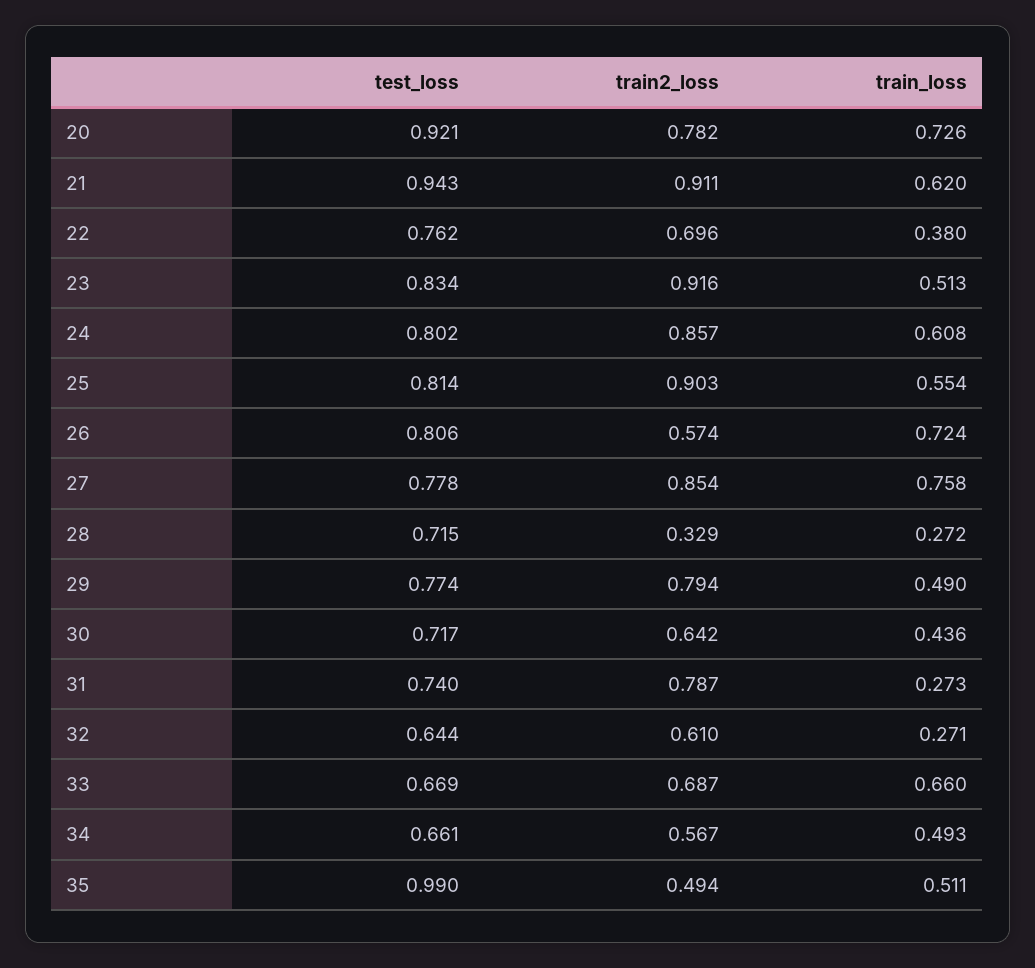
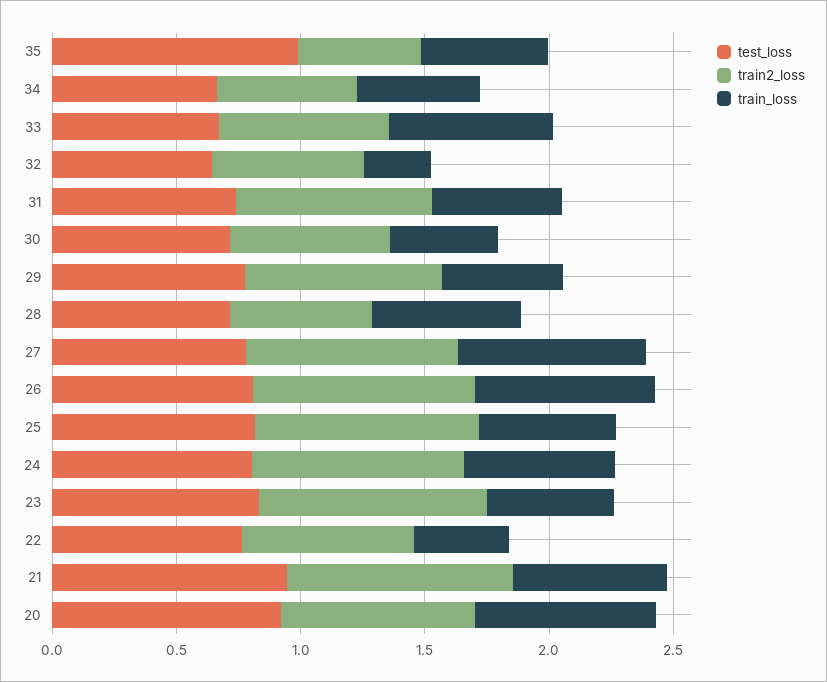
  {
    "test_loss": {
      "20": 0.921,
      "21": 0.943,
      "22": 0.762,
      "23": 0.834,
      "24": 0.802,
      "25": 0.814,
      "26": 0.806,
      "27": 0.778,
      "28": 0.715,
      "29": 0.774,
      "30": 0.717,
      "31": 0.74,
      "32": 0.644,
      "33": 0.669,
      "34": 0.661,
      "35": 0.99
    },
    "train2_loss": {
      "20": 0.782,
      "21": 0.911,
      "22": 0.696,
      "23": 0.916,
      "24": 0.857,
      "25": 0.903,
-     "26": 0.574,
+     "26": 0.9,
      "27": 0.854,
-     "28": 0.329,
+     "28": 0.6,
      "29": 0.794,
      "30": 0.642,
      "31": 0.787,
      "32": 0.61,
      "33": 0.687,
      "34": 0.567,
      "35": 0.494
    },
    "train_loss": {
      "20": 0.726,
      "21": 0.62,
      "22": 0.38,
      "23": 0.513,
      "24": 0.608,
      "25": 0.554,
      "26": 0.724,
      "27": 0.758,
-     "28": 0.272,
+     "28": 0.6,
      "29": 0.49,
      "30": 0.436,
-     "31": 0.273,
+     "31": 0.5,
      "32": 0.271,
      "33": 0.66,
      "34": 0.493,
      "35": 0.511
    }
  }

